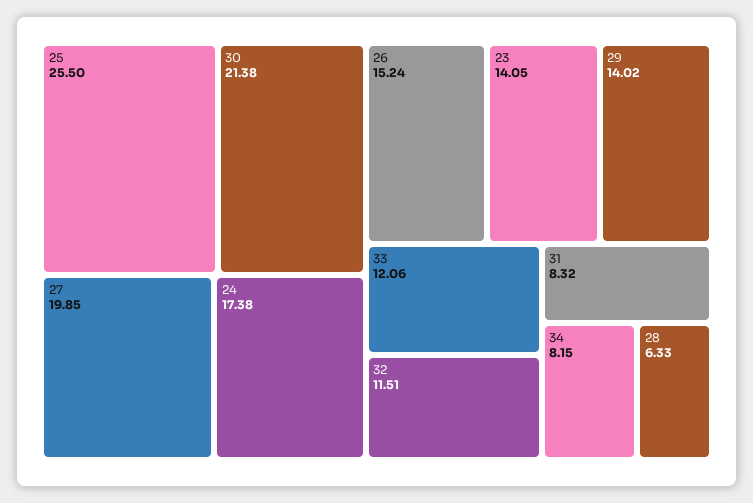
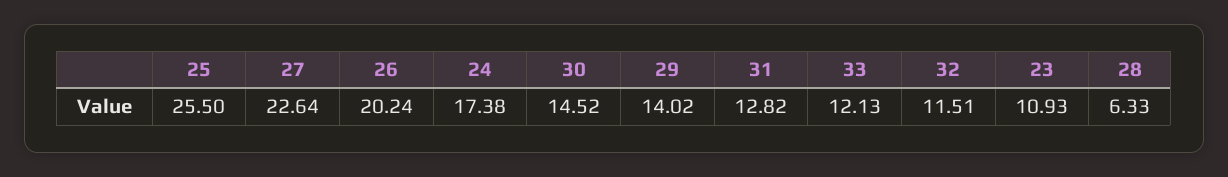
  {
    "25": 25.5,
-   "30": 21.38,
+   "30": 14.52,
-   "27": 19.85,
+   "27": 22.64,
    "24": 17.38,
-   "26": 15.24,
+   "26": 20.24,
-   "23": 14.05,
+   "23": 10.93,
    "29": 14.02,
-   "33": 12.06,
+   "33": 12.13,
    "32": 11.51,
-   "31": 8.32,
+   "31": 12.82,
-   "34": 8.15,
    "28": 6.33
  }

